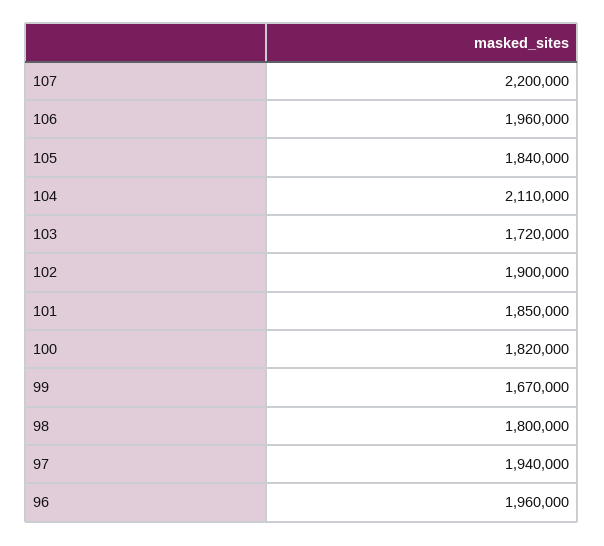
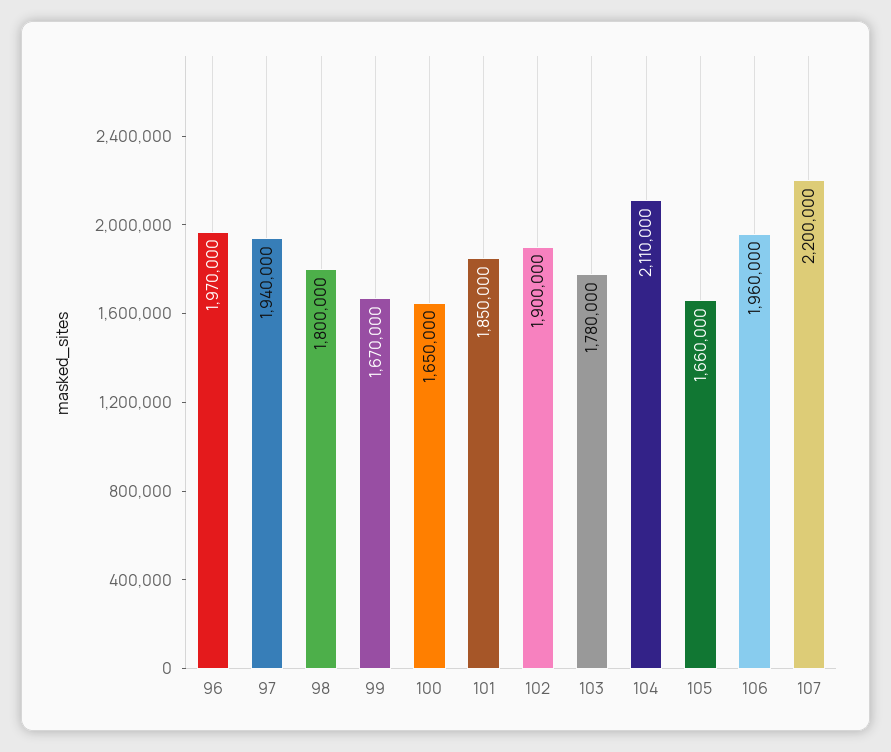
  {
    "107": 2200000,
    "106": 1960000,
-   "105": 1840000,
+   "105": 1660000,
    "104": 2110000,
-   "103": 1720000,
+   "103": 1780000,
    "102": 1900000,
    "101": 1850000,
-   "100": 1820000,
+   "100": 1650000,
    "99": 1670000,
    "98": 1800000,
    "97": 1940000,
-   "96": 1960000
+   "96": 1970000
  }

